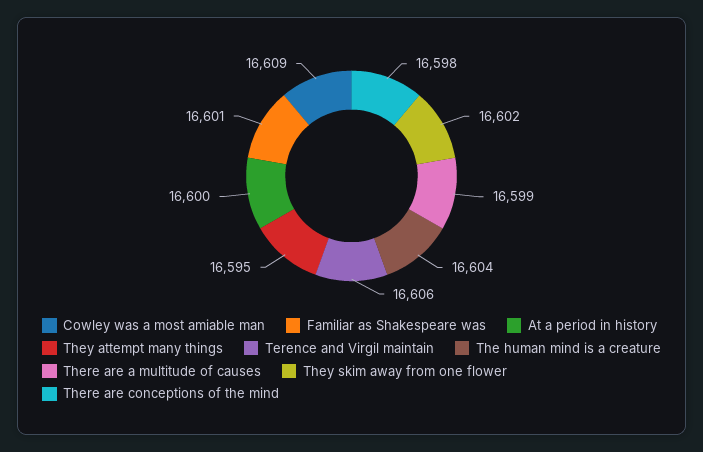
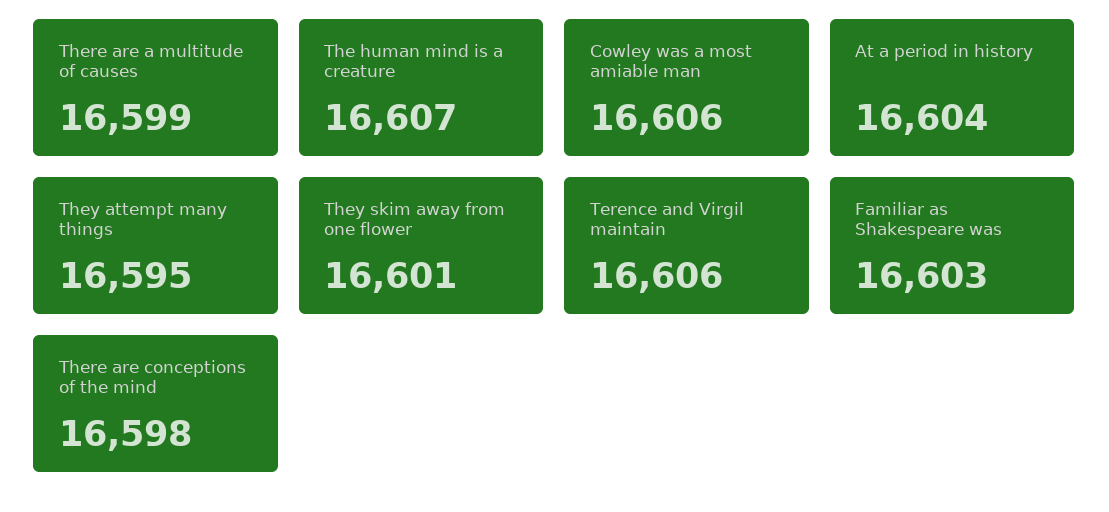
  {
-   "Cowley was a most amiable man": 16609,
+   "Cowley was a most amiable man": 16606,
-   "Familiar as Shakespeare was": 16601,
+   "Familiar as Shakespeare was": 16603,
-   "At a period in history": 16600,
+   "At a period in history": 16604,
    "They attempt many things": 16595,
    "Terence and Virgil maintain": 16606,
-   "The human mind is a creature": 16604,
+   "The human mind is a creature": 16607,
    "There are a multitude of causes": 16599,
-   "They skim away from one flower": 16602,
+   "They skim away from one flower": 16601,
    "There are conceptions of the mind": 16598
  }

